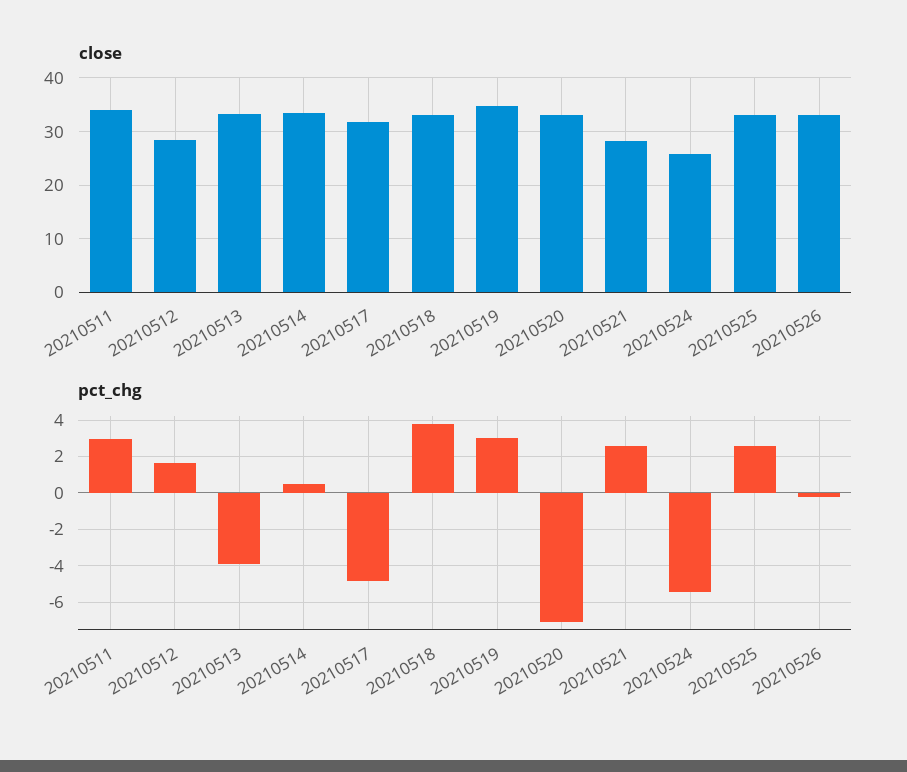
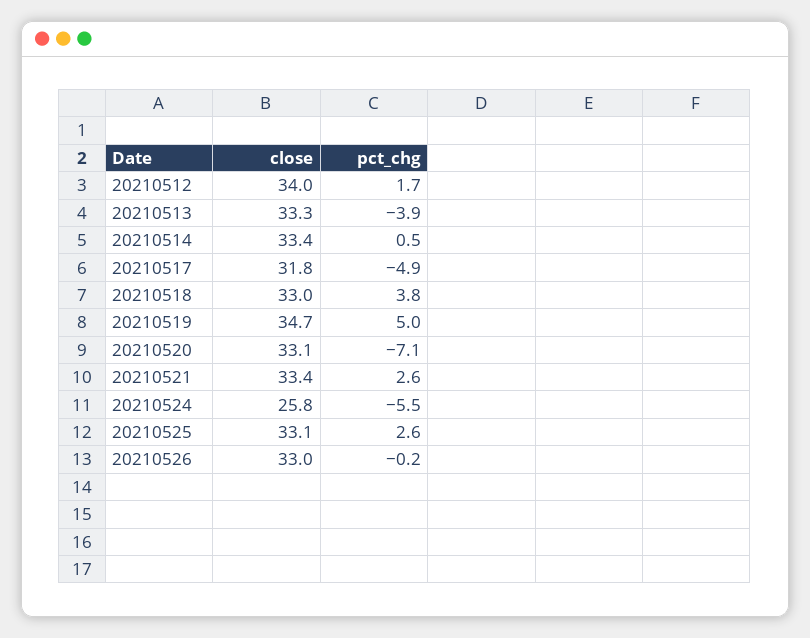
  {
    "close": {
-     "20210511": 34,
-     "20210512": 28,
+     "20210512": 34,
      "20210513": 33.3,
      "20210514": 33.4,
      "20210517": 31.8,
      "20210518": 33,
      "20210519": 34.7,
      "20210520": 33.1,
-     "20210521": 28,
+     "20210521": 33.4,
      "20210524": 25.8,
      "20210525": 33.1,
      "20210526": 33
    },
    "pct_chg": {
-     "20210511": 3,
      "20210512": 1.7,
      "20210513": -3.9,
      "20210514": 0.5,
      "20210517": -4.9,
      "20210518": 3.8,
-     "20210519": 3,
+     "20210519": 5,
      "20210520": -7.1,
      "20210521": 2.6,
      "20210524": -5.5,
      "20210525": 2.6,
      "20210526": -0.2
    }
  }

